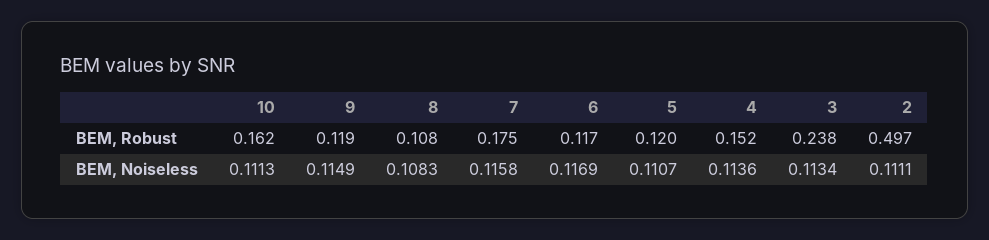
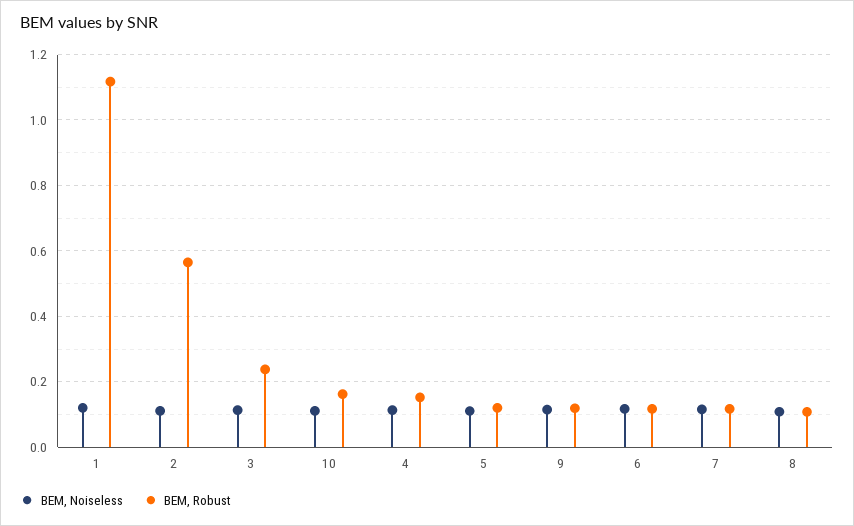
  {
    "BEM, Robust": {
      "10": 0.162,
      "9": 0.119,
      "8": 0.108,
-     "7": 0.175,
+     "7": 0.12,
      "6": 0.117,
      "5": 0.12,
      "4": 0.152,
      "3": 0.238,
-     "2": 0.497
+     "2": 0.56,
+     "1": 1.12
    },
    "BEM, Noiseless": {
      "10": 0.1113,
      "9": 0.1149,
      "8": 0.1083,
      "7": 0.1158,
      "6": 0.1169,
      "5": 0.1107,
      "4": 0.1136,
      "3": 0.1134,
-     "2": 0.1111
+     "2": 0.1111,
+     "1": 0.12
    }
  }

